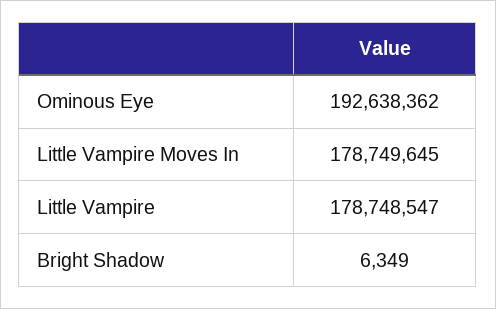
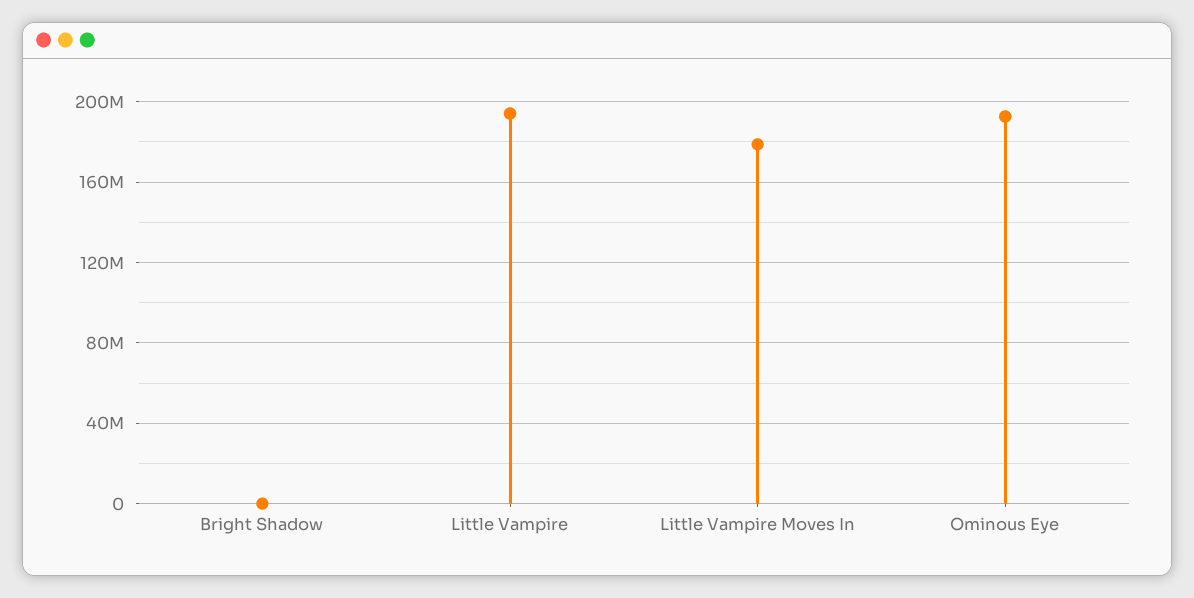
  {
    "Ominous Eye": 192638362,
    "Little Vampire Moves In": 178749645,
-   "Little Vampire": 178748547,
+   "Little Vampire": 195000000,
    "Bright Shadow": 6349
  }

